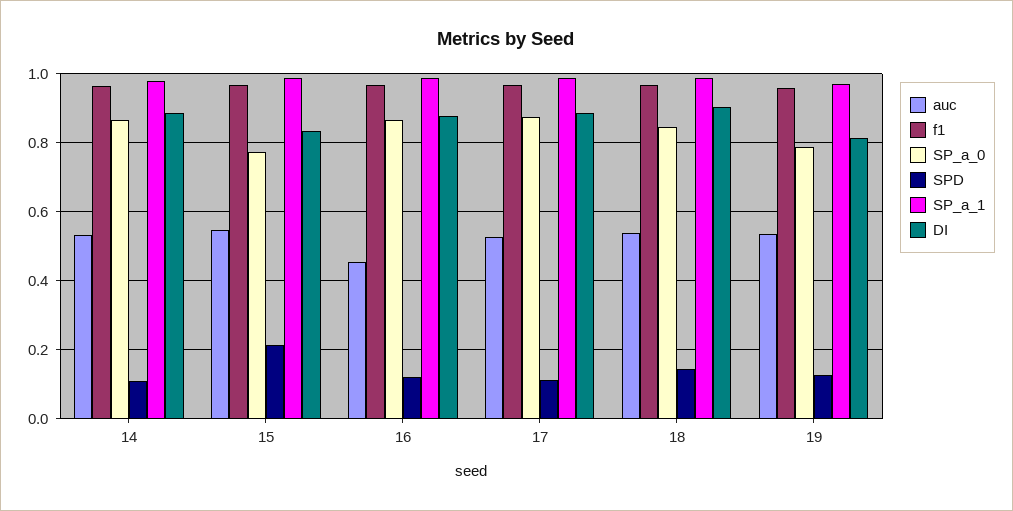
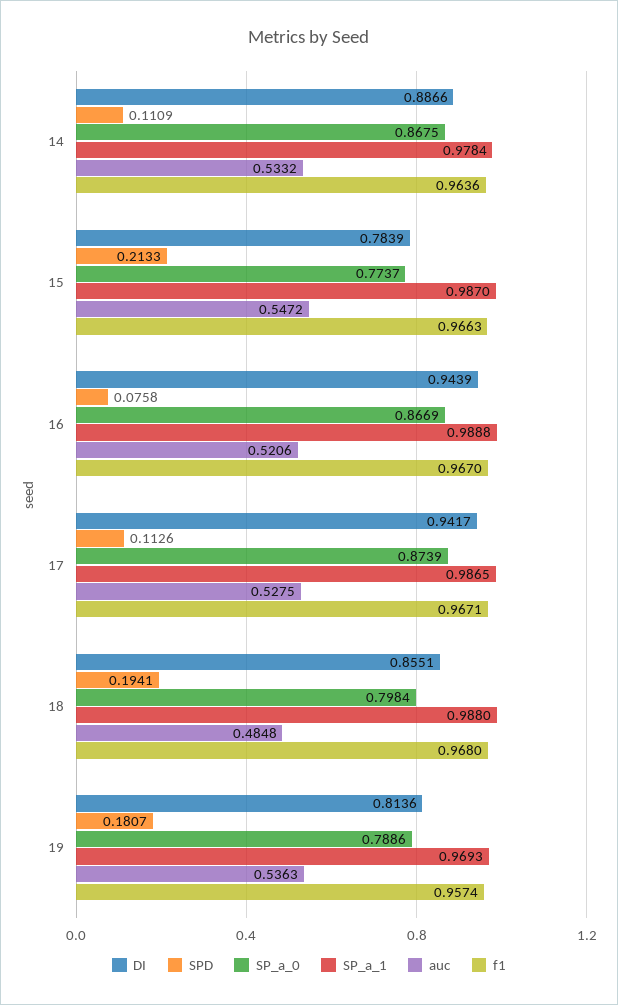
  {
    "auc": {
      "14": 0.5332,
      "15": 0.5472,
-     "16": 0.46,
+     "16": 0.5206,
      "17": 0.5275,
-     "18": 0.54,
+     "18": 0.4848,
      "19": 0.5363
    },
    "f1": {
      "14": 0.9636,
      "15": 0.9663,
      "16": 0.967,
      "17": 0.9671,
      "18": 0.968,
      "19": 0.9574
    },
    "SP_a_0": {
      "14": 0.8675,
      "15": 0.7737,
      "16": 0.8669,
      "17": 0.8739,
-     "18": 0.84,
+     "18": 0.7984,
      "19": 0.7886
    },
    "SPD": {
      "14": 0.1109,
      "15": 0.2133,
-     "16": 0.12,
+     "16": 0.0758,
      "17": 0.1126,
-     "18": 0.14,
+     "18": 0.1941,
-     "19": 0.12
+     "19": 0.1807
    },
    "SP_a_1": {
      "14": 0.9784,
      "15": 0.987,
      "16": 0.9888,
      "17": 0.9865,
      "18": 0.988,
      "19": 0.9693
    },
    "DI": {
      "14": 0.8866,
-     "15": 0.84,
+     "15": 0.7839,
-     "16": 0.88,
+     "16": 0.9439,
-     "17": 0.88,
+     "17": 0.9417,
-     "18": 0.9,
+     "18": 0.8551,
      "19": 0.8136
    }
  }

